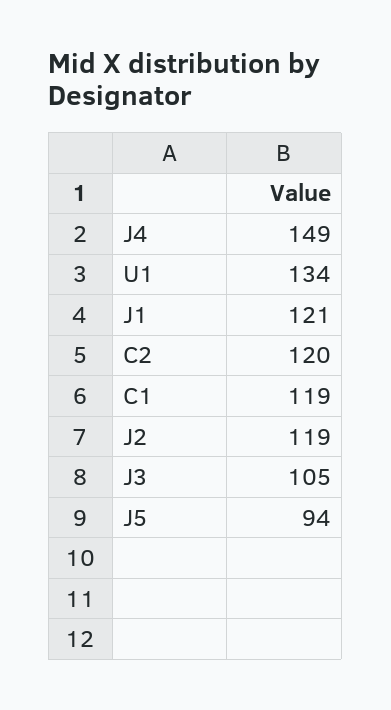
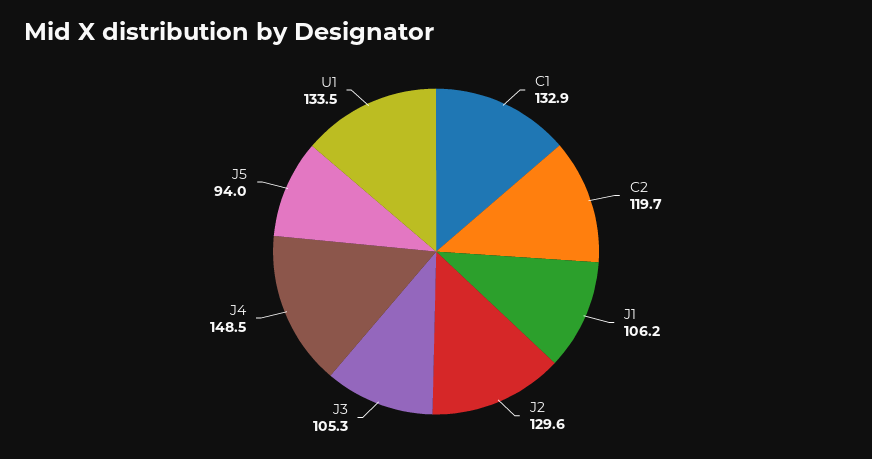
  {
    "J4": 148.5,
    "U1": 133.5,
-   "J1": 121,
+   "J1": 106.2,
    "C2": 119.7,
-   "C1": 119,
+   "C1": 132.9,
-   "J2": 119,
+   "J2": 129.6,
    "J3": 105.3,
    "J5": 94
  }

